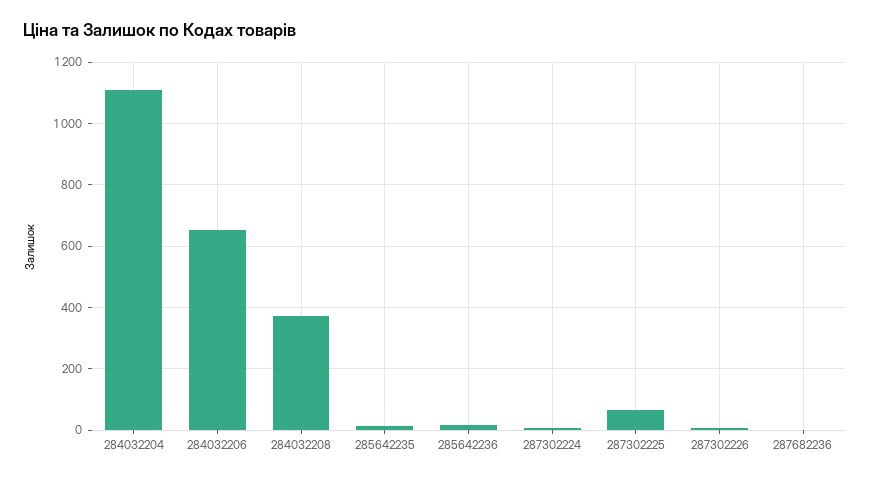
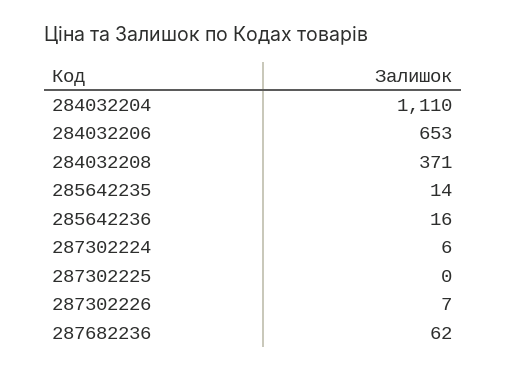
  {
    "284032204": 1110,
    "284032206": 653,
    "284032208": 371,
    "285642235": 14,
    "285642236": 16,
    "287302224": 6,
-   "287302225": 60,
+   "287302225": 0,
    "287302226": 7,
-   "287682236": 0
+   "287682236": 62
  }

